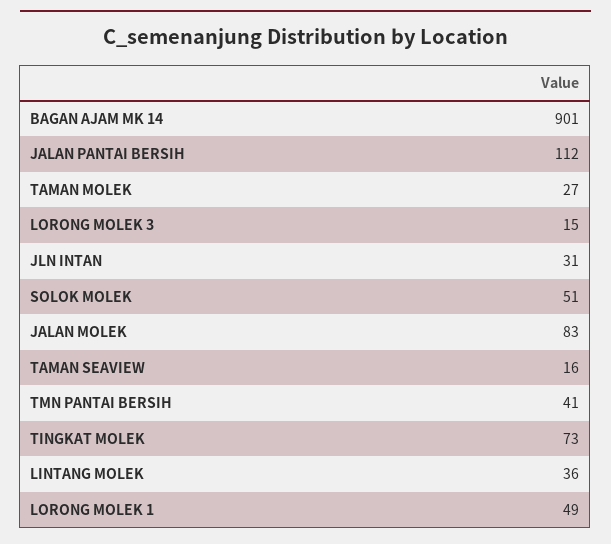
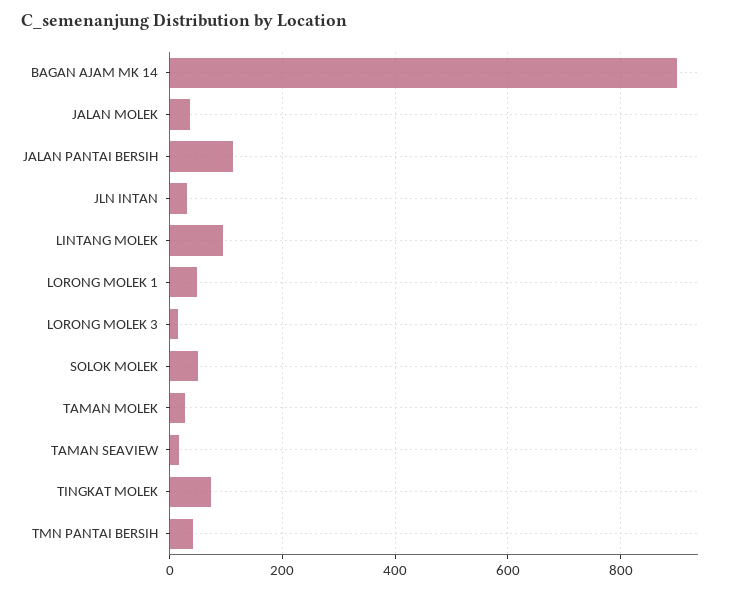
  {
    "BAGAN AJAM MK 14": 901,
    "JALAN PANTAI BERSIH": 112,
    "TAMAN MOLEK": 27,
    "LORONG MOLEK 3": 15,
    "JLN INTAN": 31,
    "SOLOK MOLEK": 51,
-   "JALAN MOLEK": 83,
+   "JALAN MOLEK": 40,
    "TAMAN SEAVIEW": 16,
    "TMN PANTAI BERSIH": 41,
    "TINGKAT MOLEK": 73,
-   "LINTANG MOLEK": 36,
+   "LINTANG MOLEK": 100,
    "LORONG MOLEK 1": 49
  }

